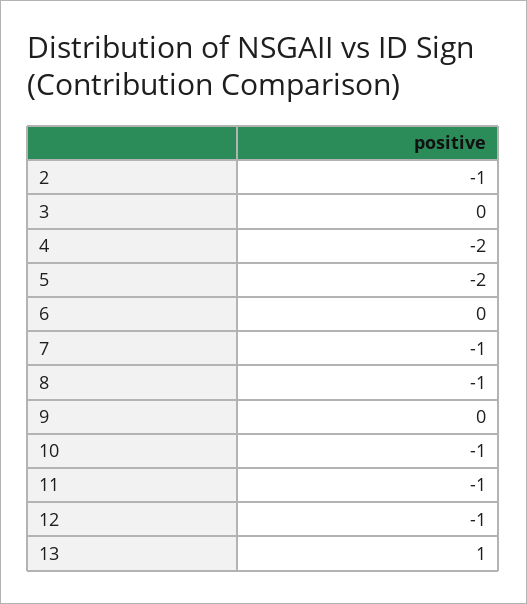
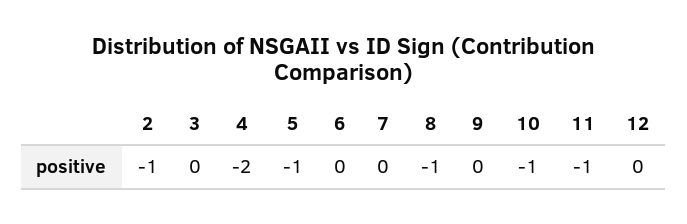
  {
    "2": -1,
    "3": 0,
    "4": -2,
-   "5": -2,
+   "5": -1,
    "6": 0,
-   "7": -1,
+   "7": 0,
    "8": -1,
    "9": 0,
    "10": -1,
    "11": -1,
-   "12": -1,
+   "12": 0
-   "13": 1
  }

